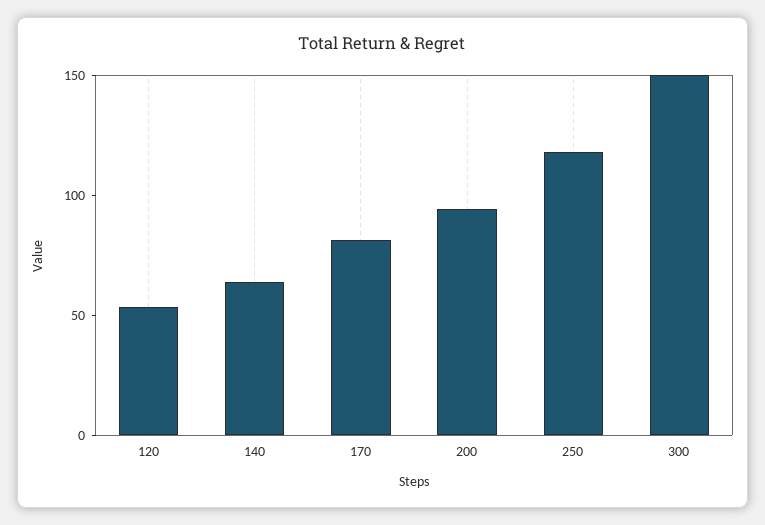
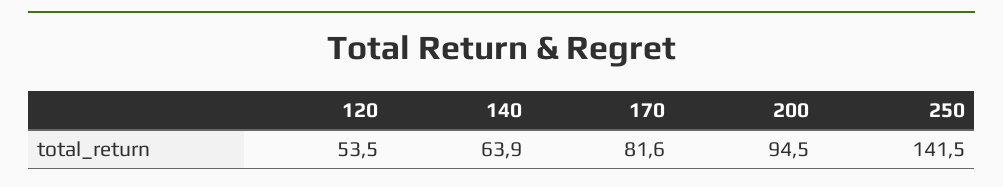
  {
    "120": 53.5,
    "140": 63.9,
    "170": 81.6,
    "200": 94.5,
-   "250": 120,
+   "250": 141.5
-   "300": 150
  }

